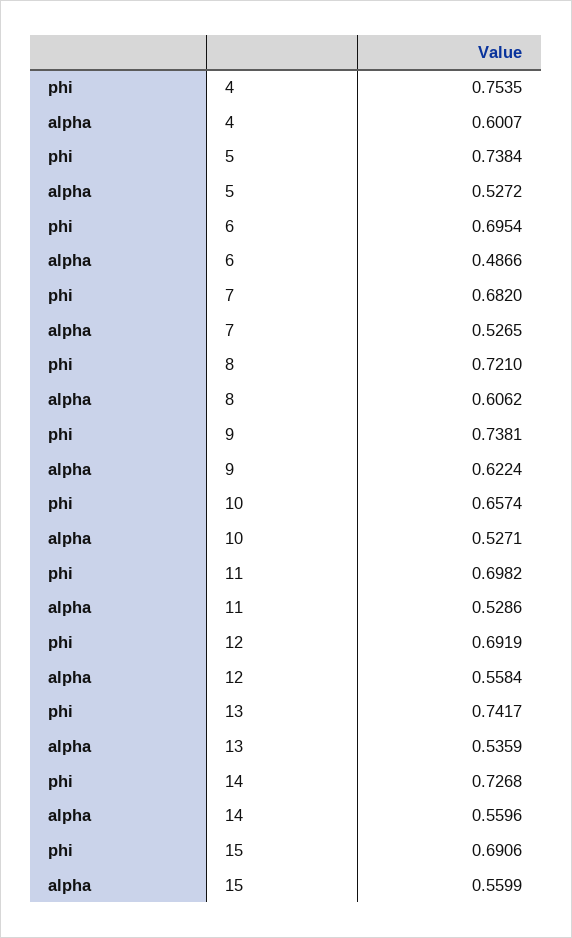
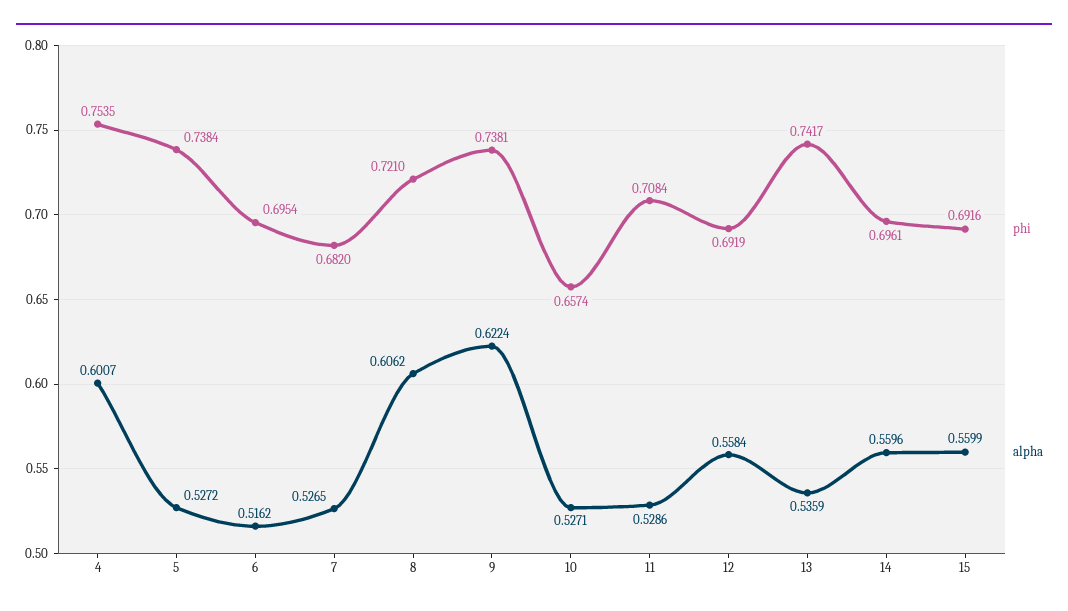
  {
    "phi": {
      "4": 0.7535,
      "5": 0.7384,
      "6": 0.6954,
      "7": 0.682,
      "8": 0.721,
      "9": 0.7381,
      "10": 0.6574,
-     "11": 0.6982,
+     "11": 0.7084,
      "12": 0.6919,
      "13": 0.7417,
-     "14": 0.7268,
+     "14": 0.6961,
-     "15": 0.6906
+     "15": 0.6916
    },
    "alpha": {
      "4": 0.6007,
      "5": 0.5272,
-     "6": 0.4866,
+     "6": 0.5162,
      "7": 0.5265,
      "8": 0.6062,
      "9": 0.6224,
      "10": 0.5271,
      "11": 0.5286,
      "12": 0.5584,
      "13": 0.5359,
      "14": 0.5596,
      "15": 0.5599
    }
  }

